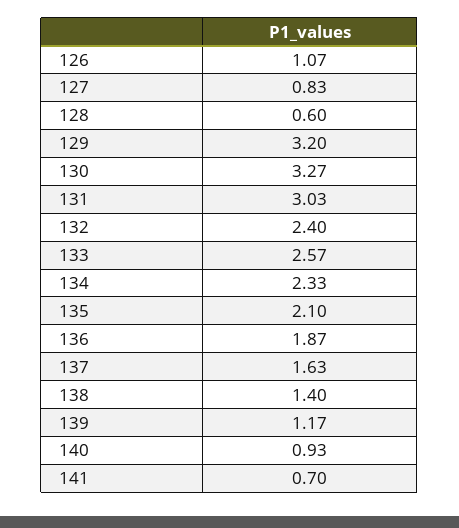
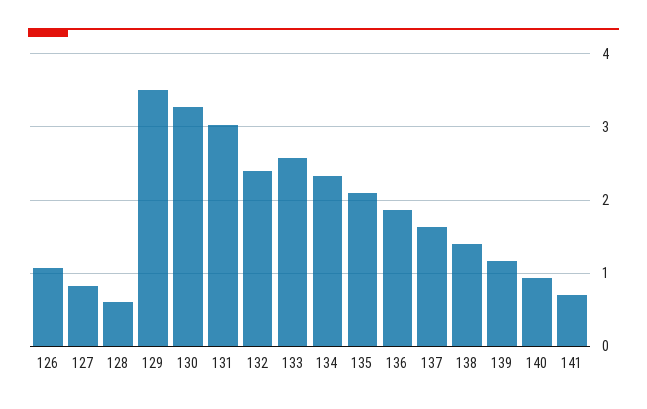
  {
    "126": 1.07,
    "127": 0.83,
    "128": 0.6,
-   "129": 3.2,
+   "129": 3.5,
    "130": 3.27,
    "131": 3.03,
    "132": 2.4,
    "133": 2.57,
    "134": 2.33,
    "135": 2.1,
    "136": 1.87,
    "137": 1.63,
    "138": 1.4,
    "139": 1.17,
    "140": 0.93,
    "141": 0.7
  }

